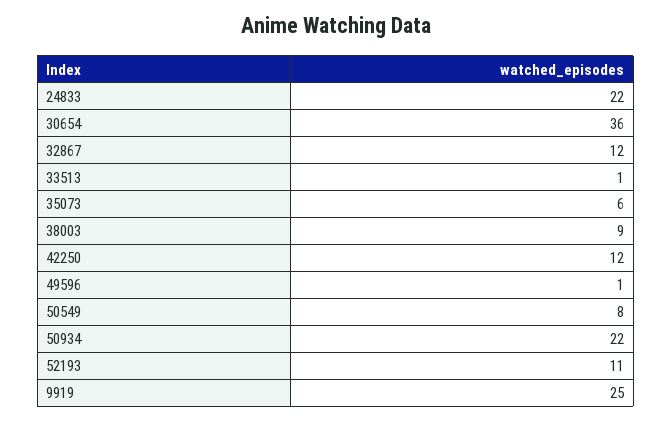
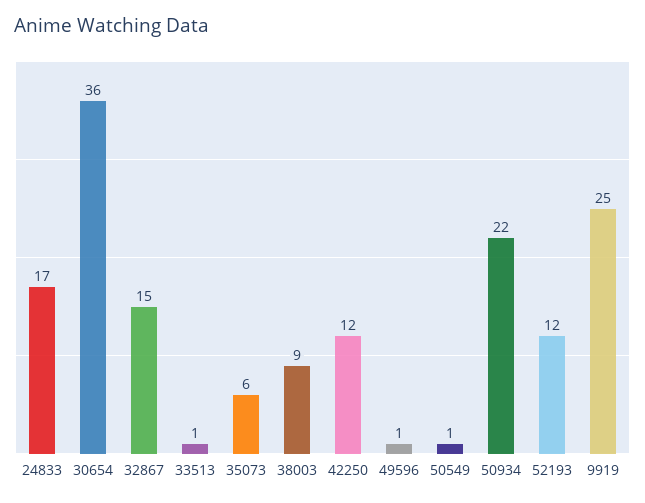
  {
-   "24833": 22,
+   "24833": 17,
    "30654": 36,
-   "32867": 12,
+   "32867": 15,
    "33513": 1,
    "35073": 6,
    "38003": 9,
    "42250": 12,
    "49596": 1,
-   "50549": 8,
+   "50549": 1,
    "50934": 22,
-   "52193": 11,
+   "52193": 12,
    "9919": 25
  }

